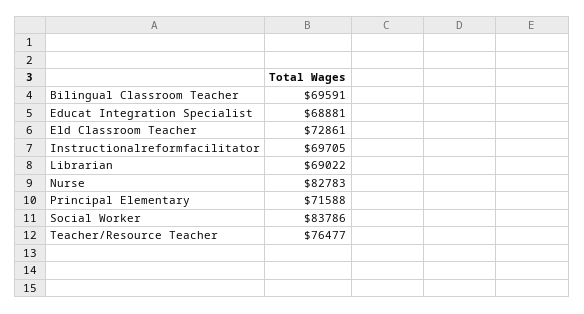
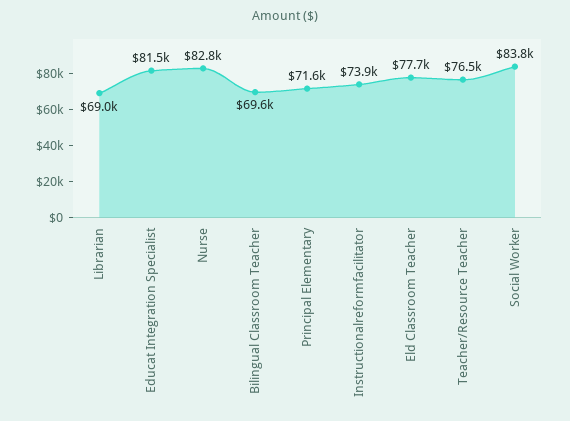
  {
    "Bilingual Classroom Teacher": 69591,
-   "Educat Integration Specialist": 68881,
+   "Educat Integration Specialist": 81500,
-   "Eld Classroom Teacher": 72861,
+   "Eld Classroom Teacher": 77700,
-   "Instructionalreformfacilitator": 69705,
+   "Instructionalreformfacilitator": 73900,
    "Librarian": 69022,
    "Nurse": 82783,
    "Principal Elementary": 71588,
    "Social Worker": 83786,
    "Teacher/Resource Teacher": 76477
  }

